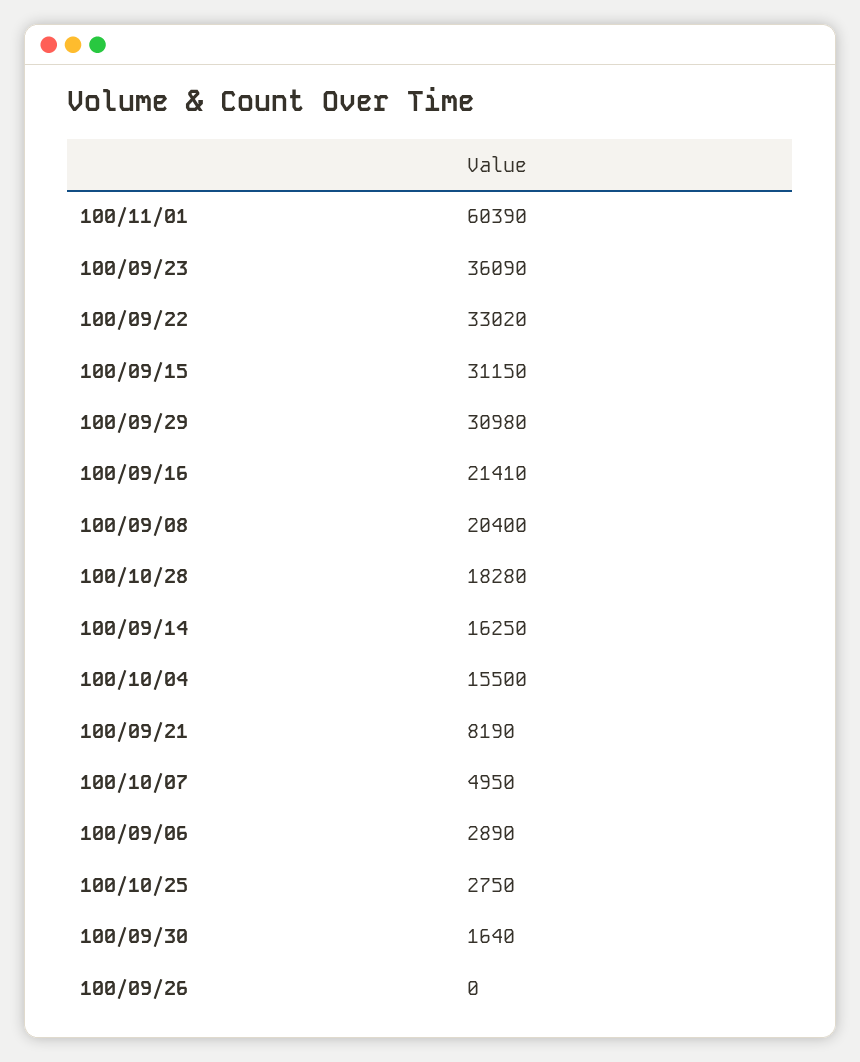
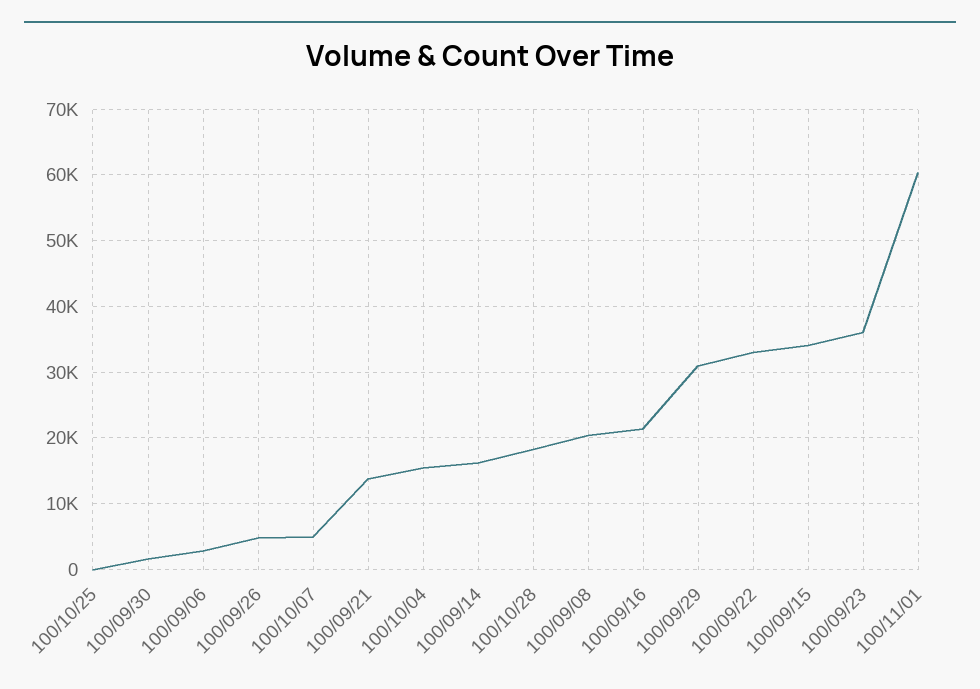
  {
    "100/11/01": 60390,
    "100/09/23": 36090,
    "100/09/22": 33020,
-   "100/09/15": 31150,
+   "100/09/15": 34000,
    "100/09/29": 30980,
    "100/09/16": 21410,
    "100/09/08": 20400,
    "100/10/28": 18280,
    "100/09/14": 16250,
    "100/10/04": 15500,
-   "100/09/21": 8190,
+   "100/09/21": 14000,
    "100/10/07": 4950,
    "100/09/06": 2890,
-   "100/10/25": 2750,
+   "100/10/25": 0,
    "100/09/30": 1640,
-   "100/09/26": 0
+   "100/09/26": 5000
  }

